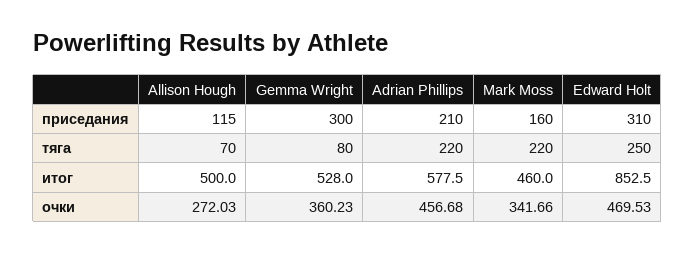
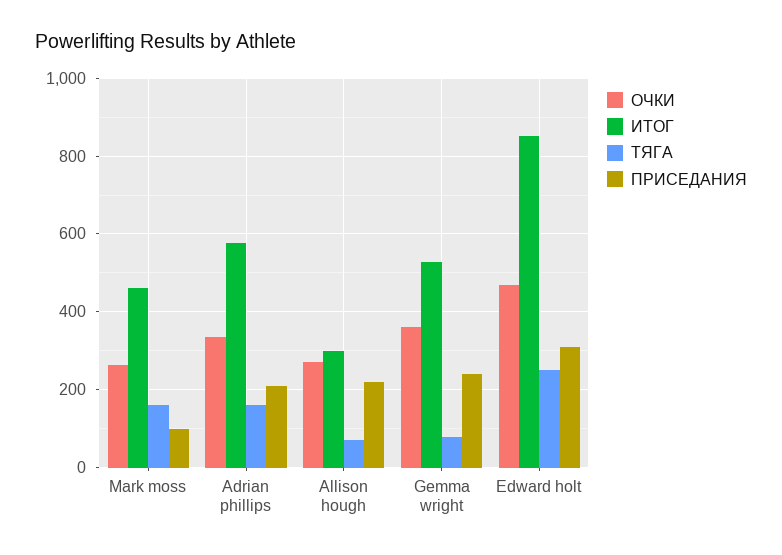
  {
    "приседания": {
-     "Allison Hough": 115,
+     "Allison Hough": 220,
-     "Gemma Wright": 300,
+     "Gemma Wright": 240,
      "Adrian Phillips": 210,
-     "Mark Moss": 160,
+     "Mark Moss": 100,
      "Edward Holt": 310
    },
    "тяга": {
      "Allison Hough": 70,
      "Gemma Wright": 80,
-     "Adrian Phillips": 220,
+     "Adrian Phillips": 160,
-     "Mark Moss": 220,
+     "Mark Moss": 160,
      "Edward Holt": 250
    },
    "итог": {
-     "Allison Hough": 500,
+     "Allison Hough": 300,
      "Gemma Wright": 528,
      "Adrian Phillips": 577.5,
      "Mark Moss": 460,
      "Edward Holt": 852.5
    },
    "очки": {
      "Allison Hough": 272.03,
      "Gemma Wright": 360.23,
-     "Adrian Phillips": 456.68,
+     "Adrian Phillips": 340,
-     "Mark Moss": 341.66,
+     "Mark Moss": 260,
      "Edward Holt": 469.53
    }
  }

